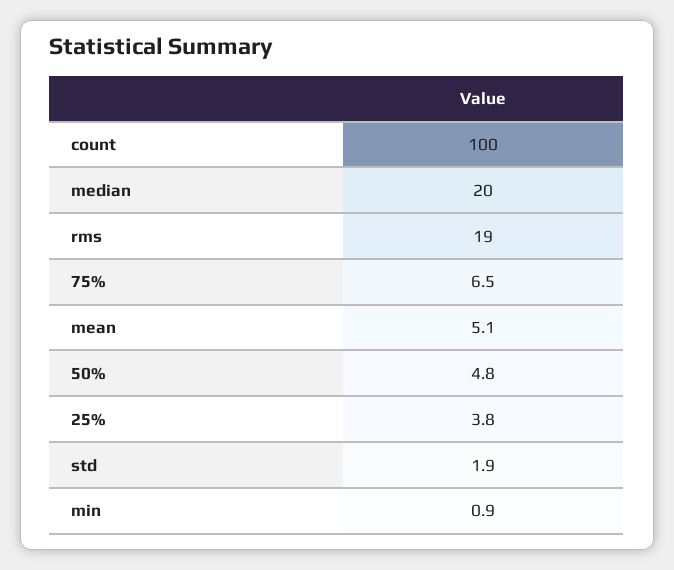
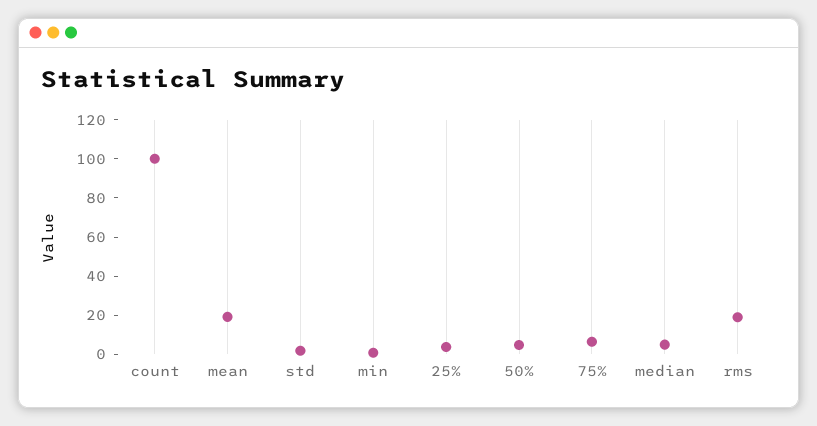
  {
    "count": 100,
-   "median": 20,
+   "median": 5,
    "rms": 19,
    "75%": 6.5,
-   "mean": 5.1,
+   "mean": 20,
    "50%": 4.8,
    "25%": 3.8,
    "std": 1.9,
    "min": 0.9
  }

